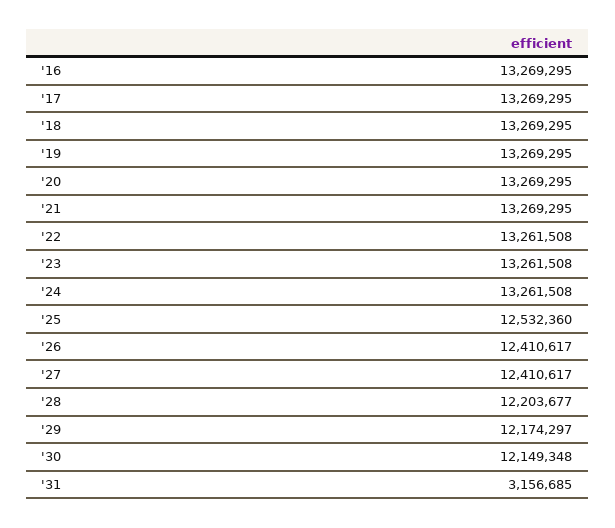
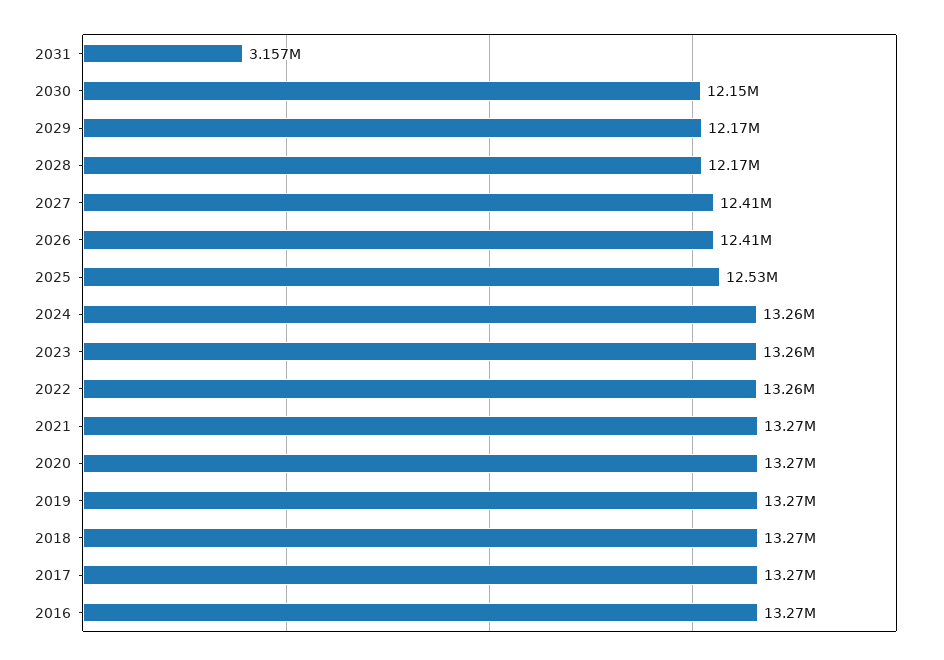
  {
    "'16": 13269295,
    "'17": 13269295,
    "'18": 13269295,
    "'19": 13269295,
    "'20": 13269295,
    "'21": 13269295,
    "'22": 13261508,
    "'23": 13261508,
    "'24": 13261508,
    "'25": 12532360,
    "'26": 12410617,
    "'27": 12410617,
-   "'28": 12203677,
+   "'28": 12170000,
    "'29": 12174297,
    "'30": 12149348,
    "'31": 3156685
  }

